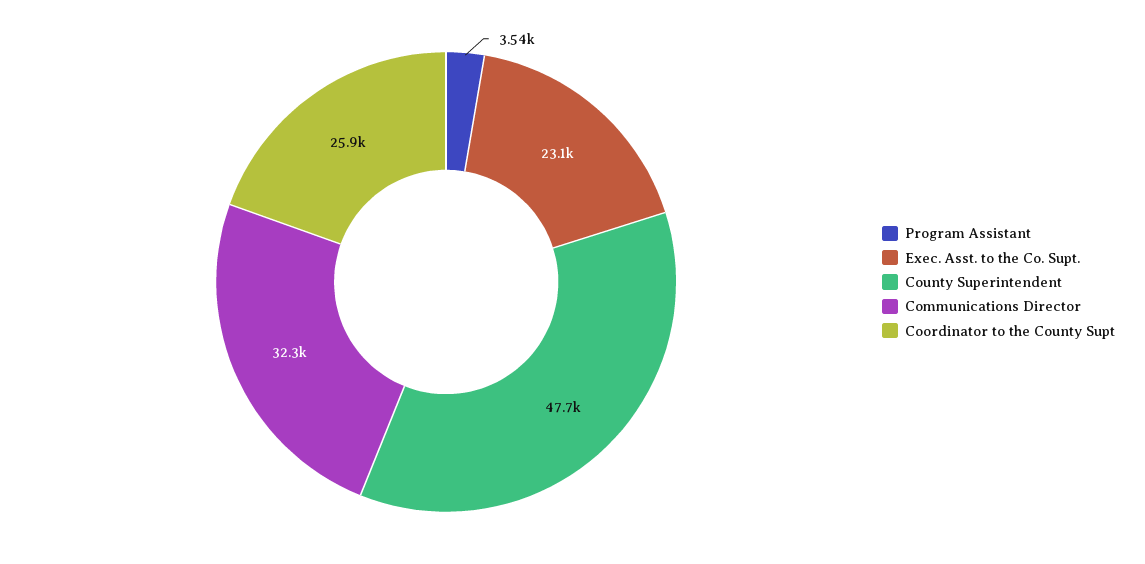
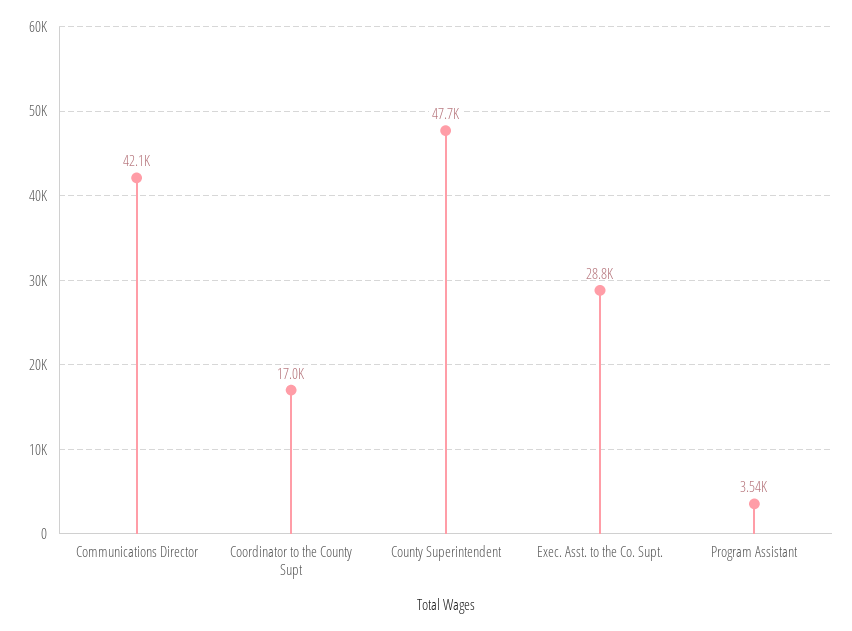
  {
    "Program Assistant": 3540,
-   "Exec. Asst. to the Co. Supt.": 23100,
+   "Exec. Asst. to the Co. Supt.": 28800,
    "County Superintendent": 47700,
-   "Communications Director": 32300,
+   "Communications Director": 42100,
-   "Coordinator to the County Supt": 25900
+   "Coordinator to the County Supt": 17000
  }

